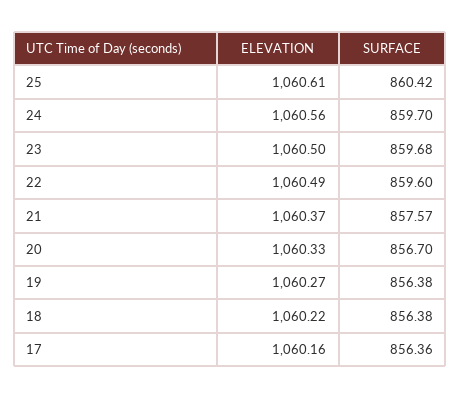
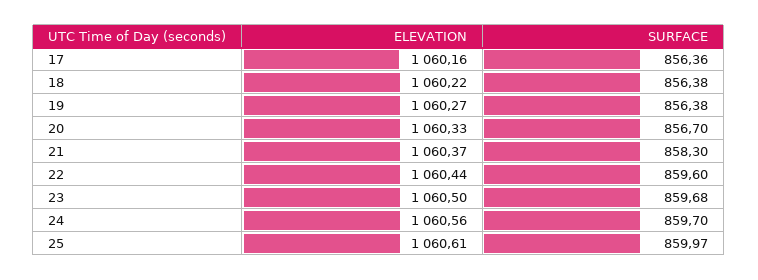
  {
    "ELEVATION": {
      "25": 1060.61,
      "24": 1060.56,
      "23": 1060.5,
-     "22": 1060.49,
+     "22": 1060.44,
      "21": 1060.37,
      "20": 1060.33,
      "19": 1060.27,
      "18": 1060.22,
      "17": 1060.16
    },
    "SURFACE": {
-     "25": 860.42,
+     "25": 859.97,
      "24": 859.7,
      "23": 859.68,
      "22": 859.6,
-     "21": 857.57,
+     "21": 858.3,
      "20": 856.7,
      "19": 856.38,
      "18": 856.38,
      "17": 856.36
    }
  }

